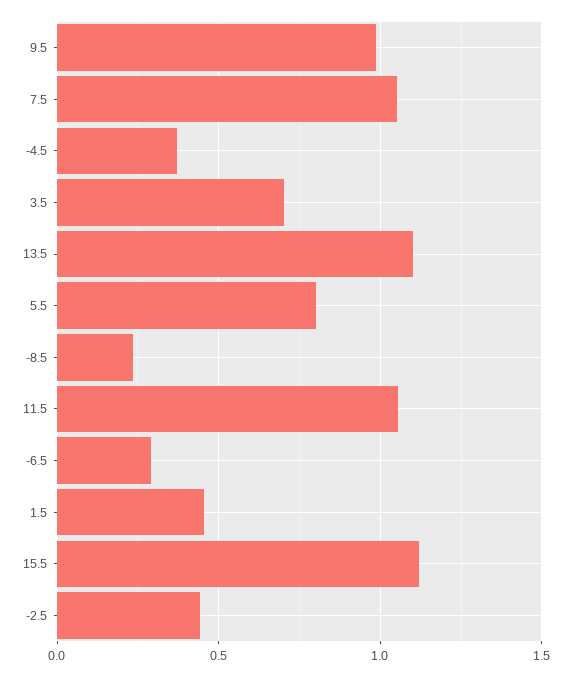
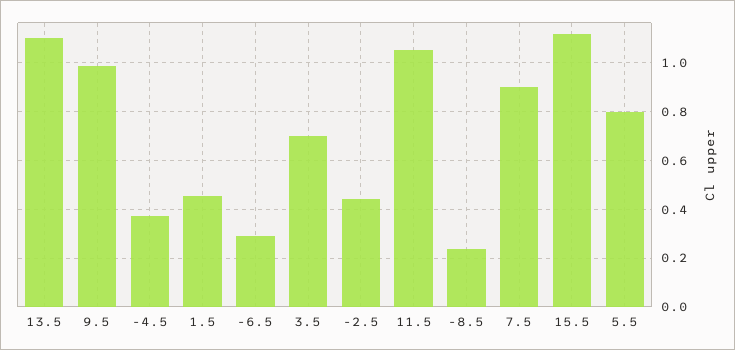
  {
    "9.5": 1,
-   "7.5": 1.05,
+   "7.5": 0.9,
    "-4.5": 0.375,
    "3.5": 0.7,
    "13.5": 1.1,
    "5.5": 0.8,
    "-8.5": 0.225,
    "11.5": 1.05,
    "-6.5": 0.3,
    "1.5": 0.45,
    "15.5": 1.125,
    "-2.5": 0.45
  }

